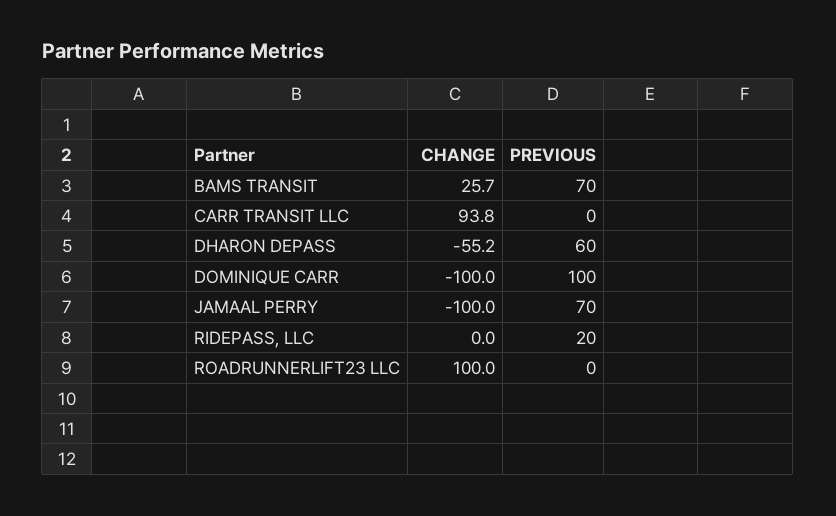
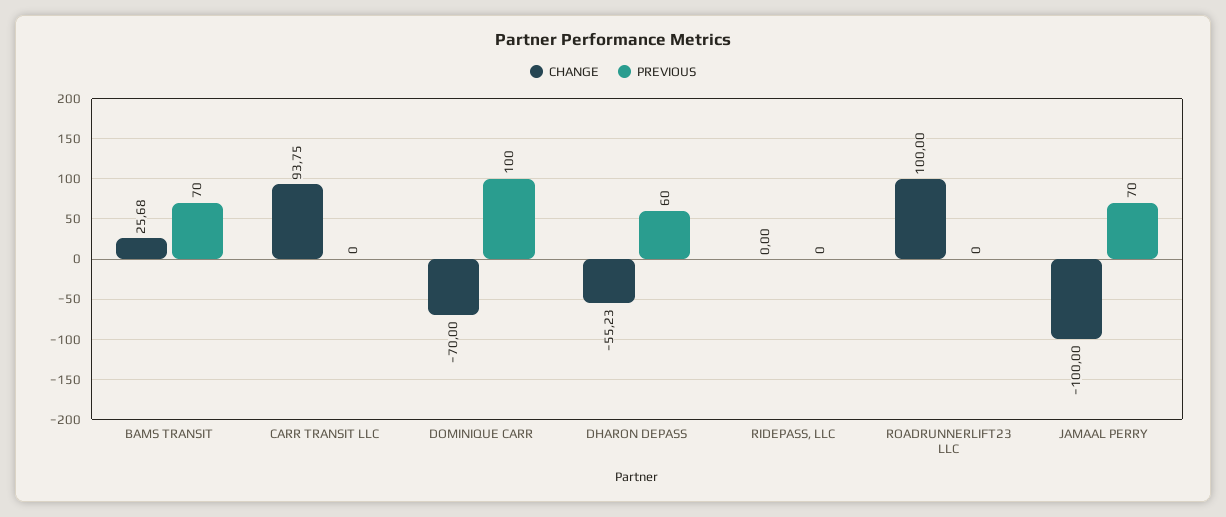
  {
    "CHANGE": {
      "BAMS TRANSIT": 25.68,
      "CARR TRANSIT LLC": 93.75,
      "DHARON DEPASS": -55.23,
-     "DOMINIQUE CARR": -100,
+     "DOMINIQUE CARR": -70,
      "JAMAAL PERRY": -100,
      "RIDEPASS, LLC": 0,
      "ROADRUNNERLIFT23 LLC": 100
    },
    "PREVIOUS": {
      "BAMS TRANSIT": 70,
      "CARR TRANSIT LLC": 0,
      "DHARON DEPASS": 60,
      "DOMINIQUE CARR": 100,
      "JAMAAL PERRY": 70,
-     "RIDEPASS, LLC": 20,
+     "RIDEPASS, LLC": 0,
      "ROADRUNNERLIFT23 LLC": 0
    }
  }

